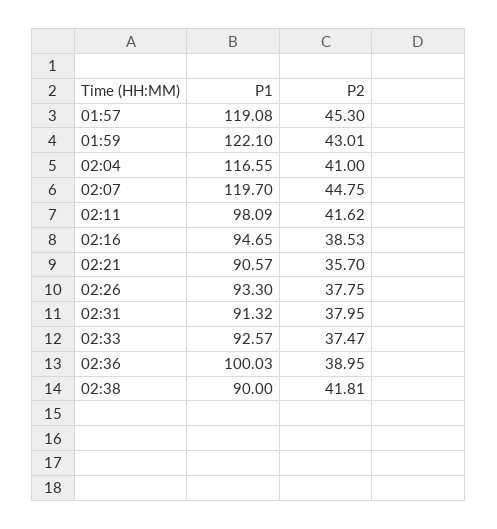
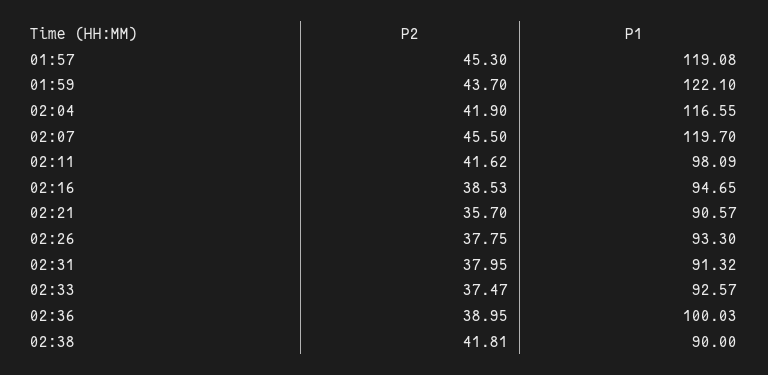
  {
    "P1": {
      "01:57": 119.08,
      "01:59": 122.1,
      "02:04": 116.55,
      "02:07": 119.7,
      "02:11": 98.09,
      "02:16": 94.65,
      "02:21": 90.57,
      "02:26": 93.3,
      "02:31": 91.32,
      "02:33": 92.57,
      "02:36": 100.03,
      "02:38": 90
    },
    "P2": {
      "01:57": 45.3,
-     "01:59": 43.01,
+     "01:59": 43.7,
-     "02:04": 41,
+     "02:04": 41.9,
-     "02:07": 44.75,
+     "02:07": 45.5,
      "02:11": 41.62,
      "02:16": 38.53,
      "02:21": 35.7,
      "02:26": 37.75,
      "02:31": 37.95,
      "02:33": 37.47,
      "02:36": 38.95,
      "02:38": 41.81
    }
  }

